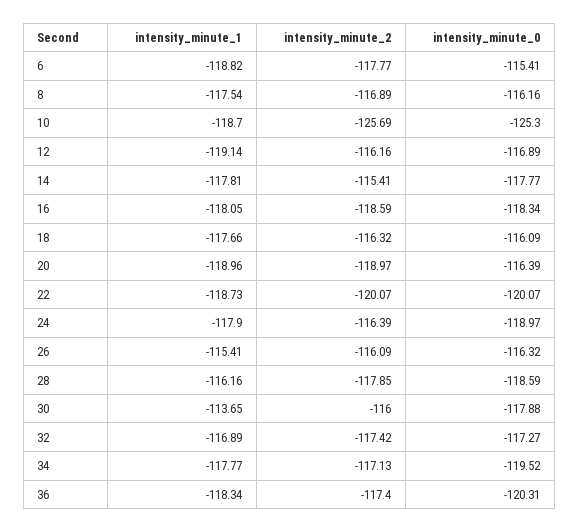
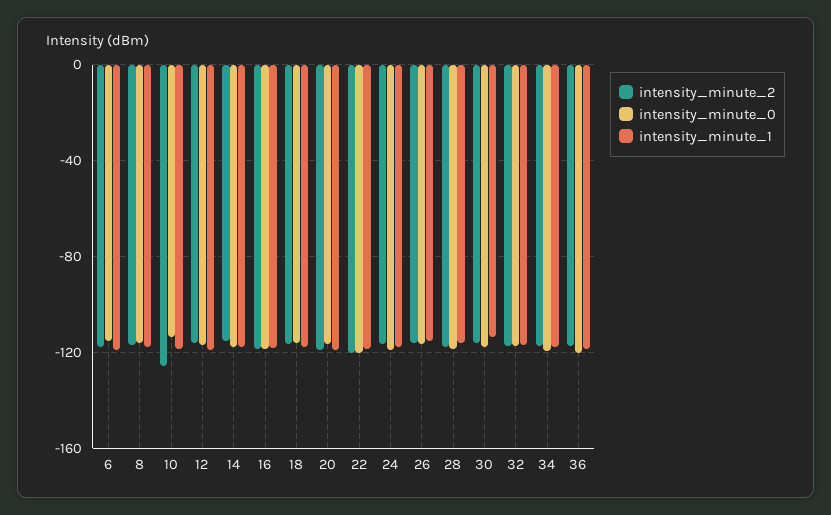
  {
    "intensity_minute_1": {
      "6": -118.82,
      "8": -117.54,
      "10": -118.7,
      "12": -119.14,
      "14": -117.81,
      "16": -118.05,
      "18": -117.66,
      "20": -118.96,
      "22": -118.73,
      "24": -117.9,
      "26": -115.41,
      "28": -116.16,
      "30": -113.65,
      "32": -116.89,
      "34": -117.77,
      "36": -118.34
    },
    "intensity_minute_2": {
      "6": -117.77,
      "8": -116.89,
      "10": -125.69,
      "12": -116.16,
      "14": -115.41,
      "16": -118.59,
      "18": -116.32,
      "20": -118.97,
      "22": -120.07,
      "24": -116.39,
      "26": -116.09,
      "28": -117.85,
      "30": -116,
      "32": -117.42,
      "34": -117.13,
      "36": -117.4
    },
    "intensity_minute_0": {
      "6": -115.41,
      "8": -116.16,
-     "10": -125.3,
+     "10": -115,
      "12": -116.89,
      "14": -117.77,
      "16": -118.34,
      "18": -116.09,
      "20": -116.39,
      "22": -120.07,
      "24": -118.97,
      "26": -116.32,
      "28": -118.59,
      "30": -117.88,
      "32": -117.27,
      "34": -119.52,
      "36": -120.31
    }
  }

